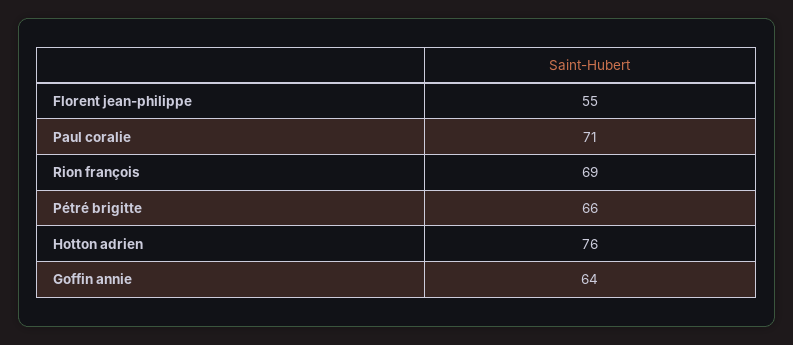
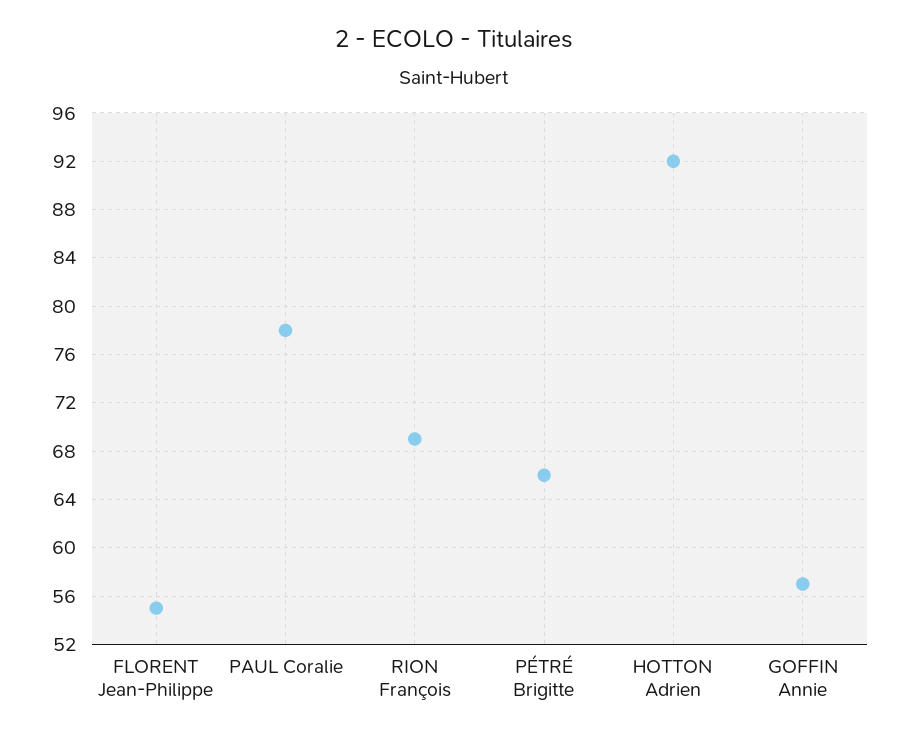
  {
    "Florent jean-philippe": 55,
-   "Paul coralie": 71,
+   "Paul coralie": 78,
    "Rion françois": 69,
    "Pétré brigitte": 66,
-   "Hotton adrien": 76,
+   "Hotton adrien": 92,
-   "Goffin annie": 64
+   "Goffin annie": 57
  }

